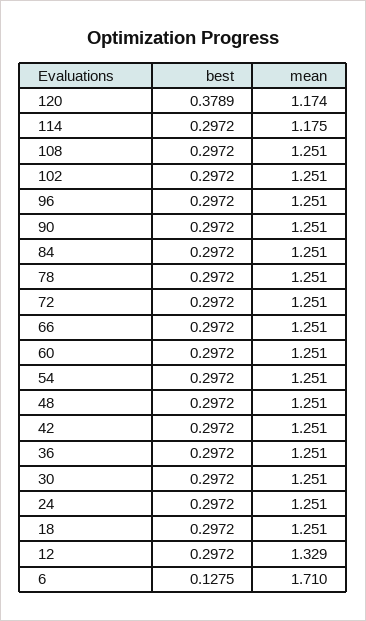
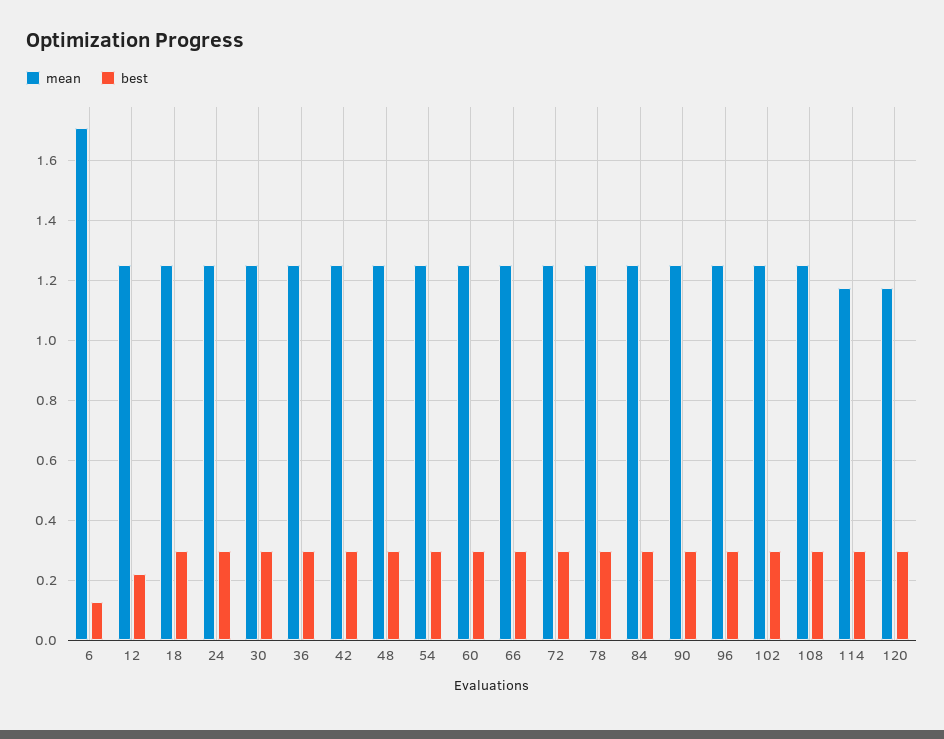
  {
    "best": {
-     "120": 0.3789,
+     "120": 0.3,
      "114": 0.2972,
      "108": 0.2972,
      "102": 0.2972,
      "96": 0.2972,
      "90": 0.2972,
      "84": 0.2972,
      "78": 0.2972,
      "72": 0.2972,
      "66": 0.2972,
      "60": 0.2972,
      "54": 0.2972,
      "48": 0.2972,
      "42": 0.2972,
      "36": 0.2972,
      "30": 0.2972,
      "24": 0.2972,
      "18": 0.2972,
-     "12": 0.2972,
+     "12": 0.225,
      "6": 0.1275
    },
    "mean": {
      "120": 1.174,
      "114": 1.175,
      "108": 1.251,
      "102": 1.251,
      "96": 1.251,
      "90": 1.251,
      "84": 1.251,
      "78": 1.251,
      "72": 1.251,
      "66": 1.251,
      "60": 1.251,
      "54": 1.251,
      "48": 1.251,
      "42": 1.251,
      "36": 1.251,
      "30": 1.251,
      "24": 1.251,
      "18": 1.251,
-     "12": 1.329,
+     "12": 1.25,
      "6": 1.71
    }
  }

